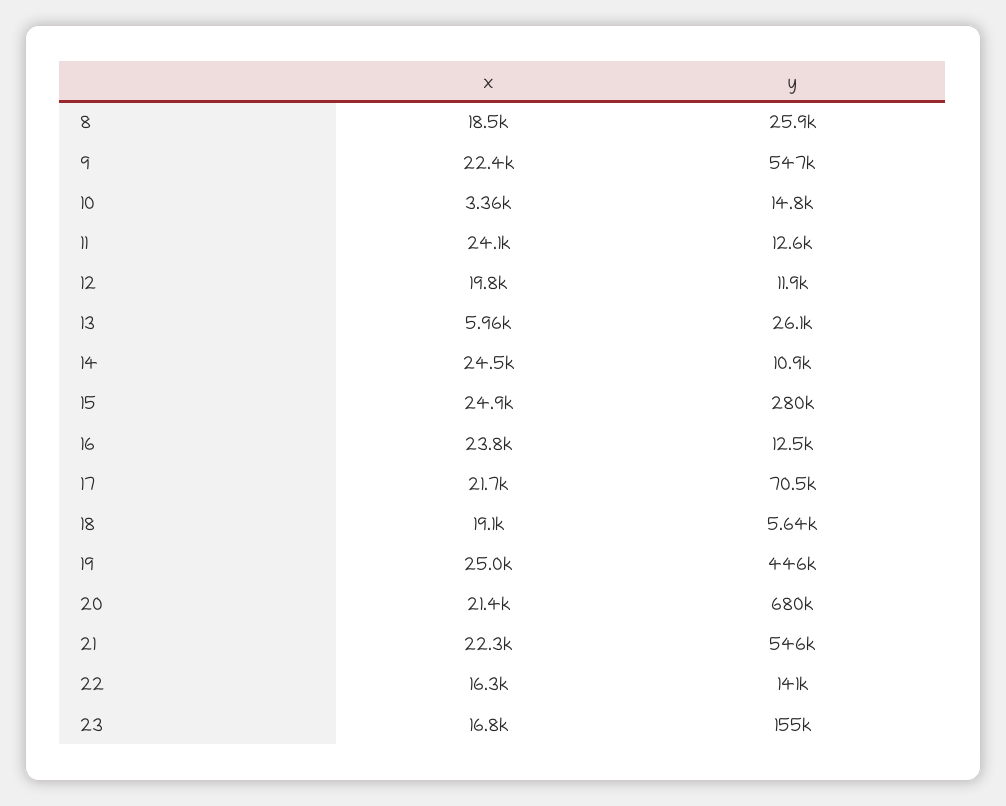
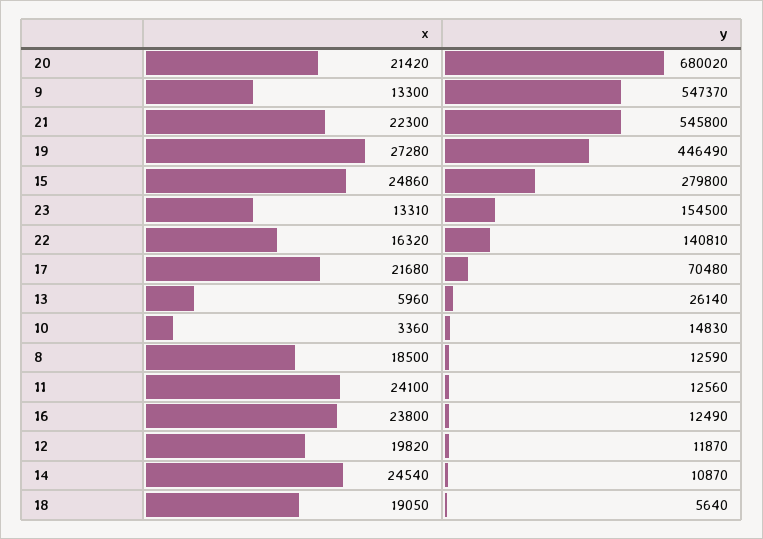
  {
    "x": {
      "8": 18500,
-     "9": 22400,
+     "9": 13300,
      "10": 3360,
      "11": 24100,
      "12": 19820,
      "13": 5960,
      "14": 24540,
      "15": 24860,
      "16": 23800,
      "17": 21680,
      "18": 19050,
-     "19": 25000,
+     "19": 27280,
      "20": 21420,
      "21": 22300,
      "22": 16320,
-     "23": 16800
+     "23": 13310
    },
    "y": {
-     "8": 25900,
+     "8": 12590,
      "9": 547370,
      "10": 14830,
      "11": 12560,
      "12": 11870,
      "13": 26140,
      "14": 10870,
      "15": 279800,
      "16": 12490,
      "17": 70480,
      "18": 5640,
      "19": 446490,
      "20": 680020,
      "21": 545800,
      "22": 140810,
      "23": 154500
    }
  }

